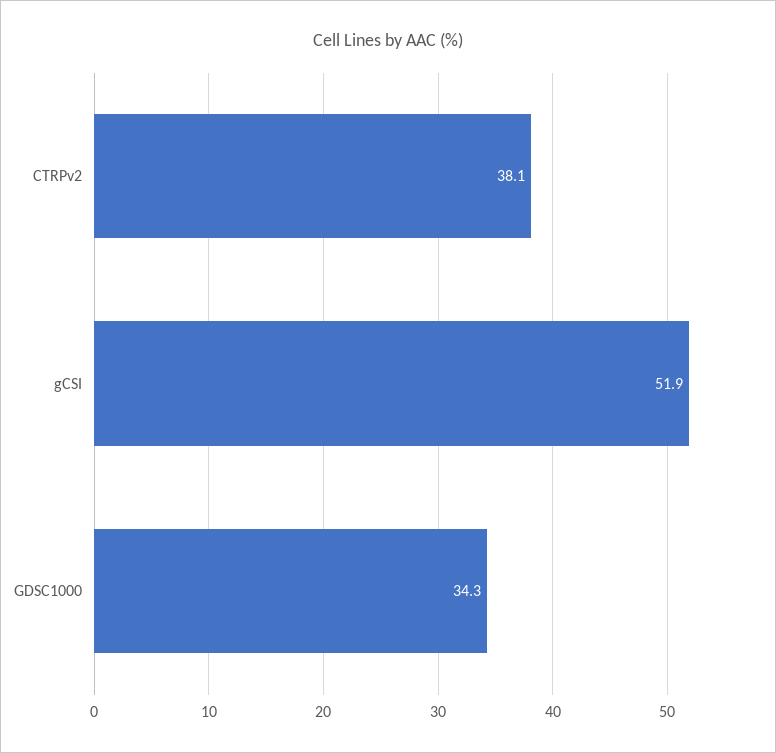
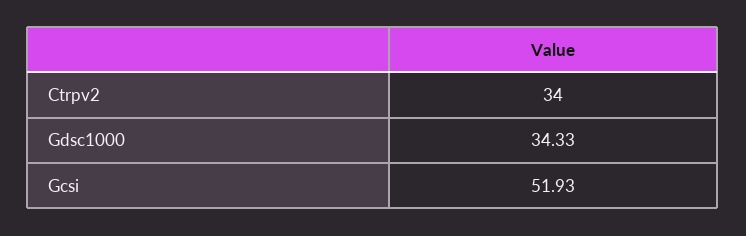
  {
-   "CTRPv2": 38.1,
+   "CTRPv2": 34,
    "gCSI": 51.93,
    "GDSC1000": 34.33
  }

